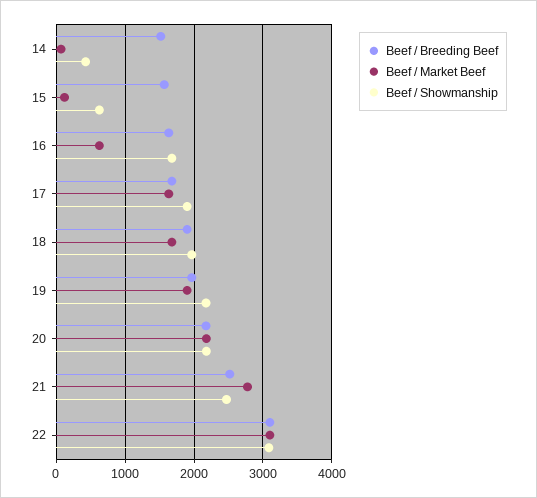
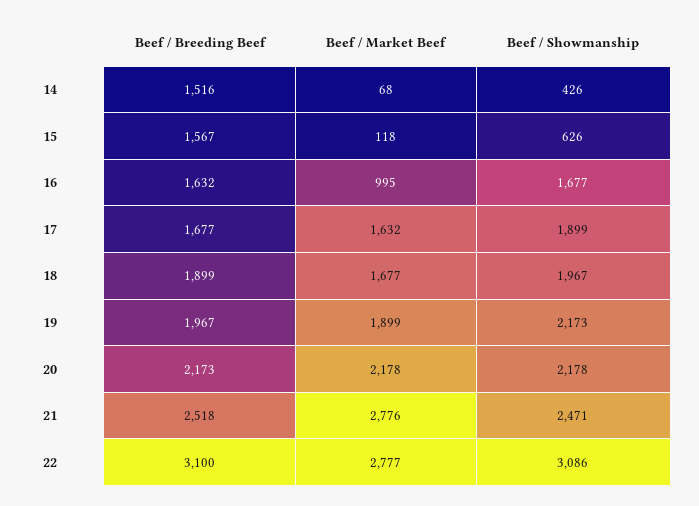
  {
    "Beef / Breeding Beef": {
      "14": 1516,
      "15": 1567,
      "16": 1632,
      "17": 1677,
      "18": 1899,
      "19": 1967,
      "20": 2173,
      "21": 2518,
      "22": 3100
    },
    "Beef / Market Beef": {
      "14": 68,
      "15": 118,
-     "16": 600,
+     "16": 995,
      "17": 1632,
      "18": 1677,
      "19": 1899,
      "20": 2178,
      "21": 2776,
-     "22": 3100
+     "22": 2777
    },
    "Beef / Showmanship": {
      "14": 426,
      "15": 626,
      "16": 1677,
      "17": 1899,
      "18": 1967,
      "19": 2173,
      "20": 2178,
      "21": 2471,
      "22": 3086
    }
  }

